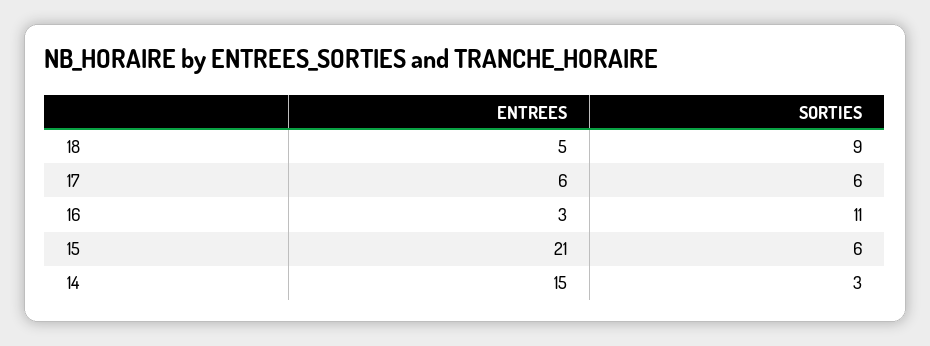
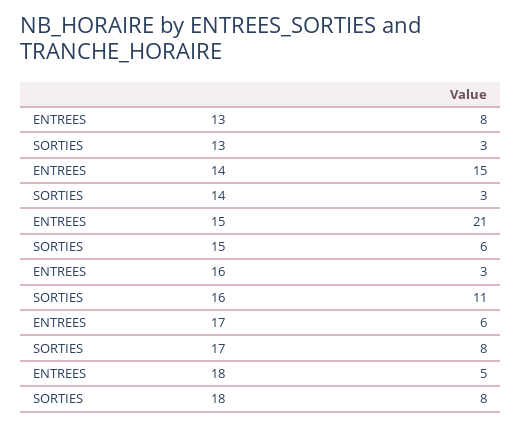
  {
    "ENTREES": {
      "18": 5,
      "17": 6,
      "16": 3,
      "15": 21,
-     "14": 15
+     "14": 15,
+     "13": 8
    },
    "SORTIES": {
-     "18": 9,
+     "18": 8,
-     "17": 6,
+     "17": 8,
      "16": 11,
      "15": 6,
-     "14": 3
+     "14": 3,
+     "13": 3
    }
  }

